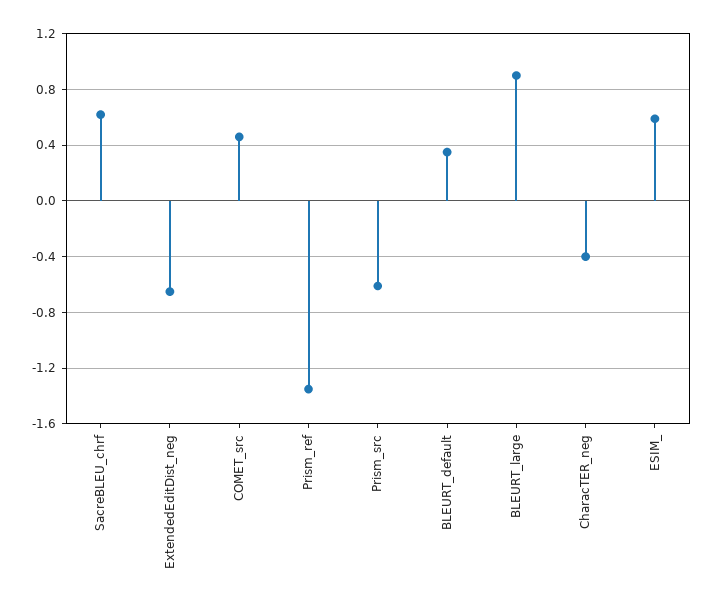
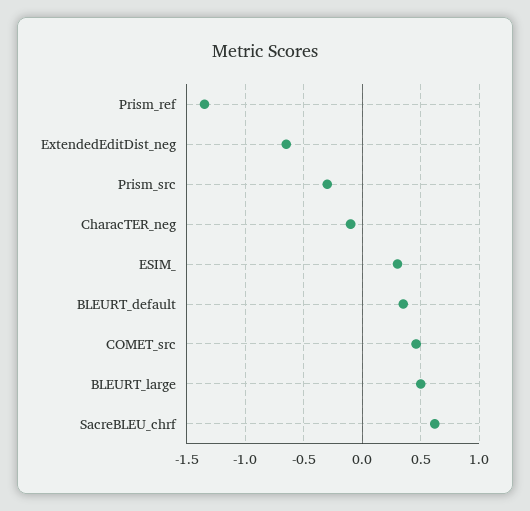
  {
    "SacreBLEU_chrf": 0.6,
    "ExtendedEditDist_neg": -0.65,
    "COMET_src": 0.45,
    "Prism_ref": -1.35,
-   "Prism_src": -0.6,
+   "Prism_src": -0.3,
    "BLEURT_default": 0.35,
-   "BLEURT_large": 0.9,
+   "BLEURT_large": 0.5,
-   "CharacTER_neg": -0.4,
+   "CharacTER_neg": -0.1,
-   "ESIM_": 0.6
+   "ESIM_": 0.3
  }

